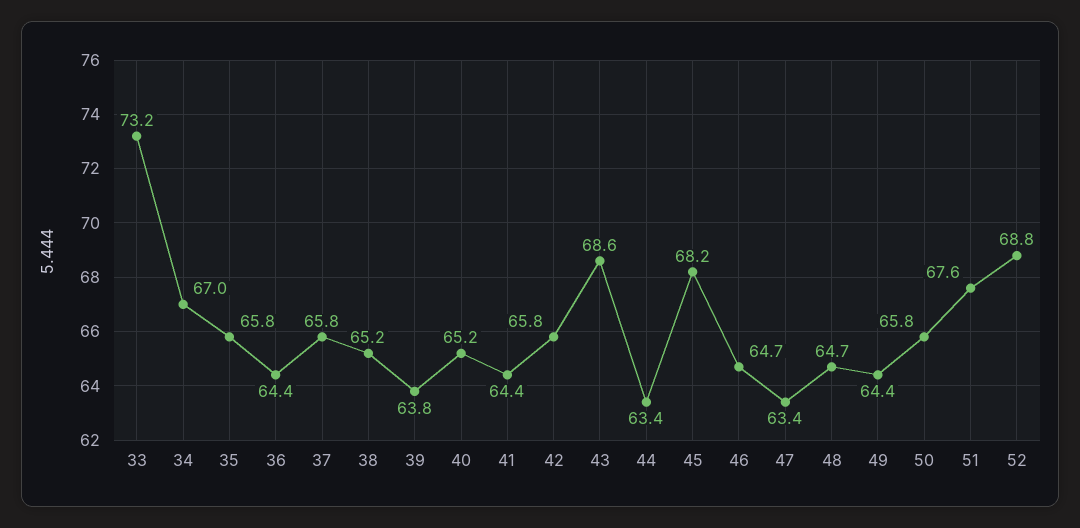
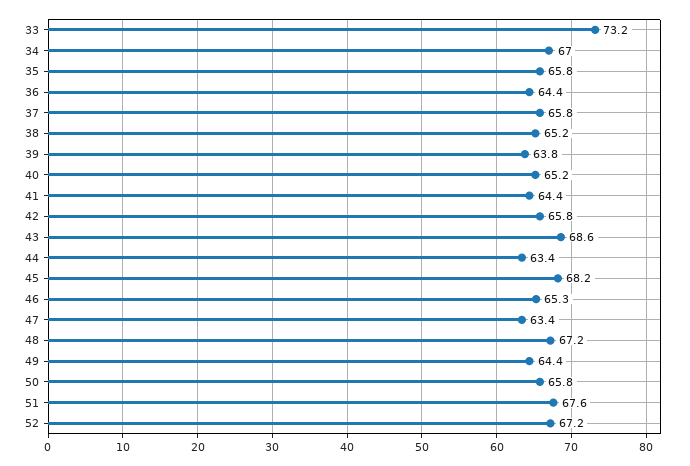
  {
    "33": 73.2,
    "34": 67,
    "35": 65.8,
    "36": 64.4,
    "37": 65.8,
    "38": 65.2,
    "39": 63.8,
    "40": 65.2,
    "41": 64.4,
    "42": 65.8,
    "43": 68.6,
    "44": 63.4,
    "45": 68.2,
-   "46": 64.7,
+   "46": 65.3,
    "47": 63.4,
-   "48": 64.7,
+   "48": 67.2,
    "49": 64.4,
    "50": 65.8,
    "51": 67.6,
-   "52": 68.8
+   "52": 67.2
  }

